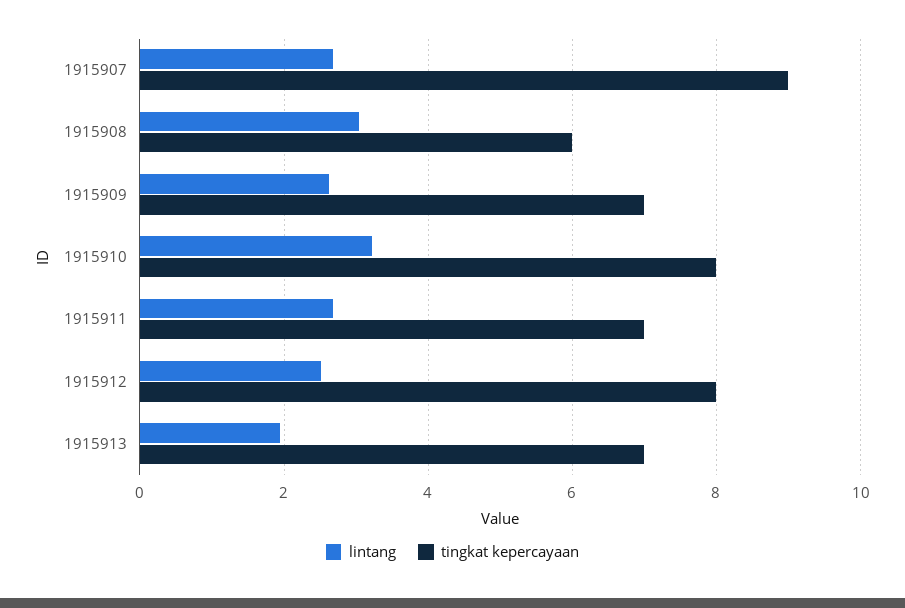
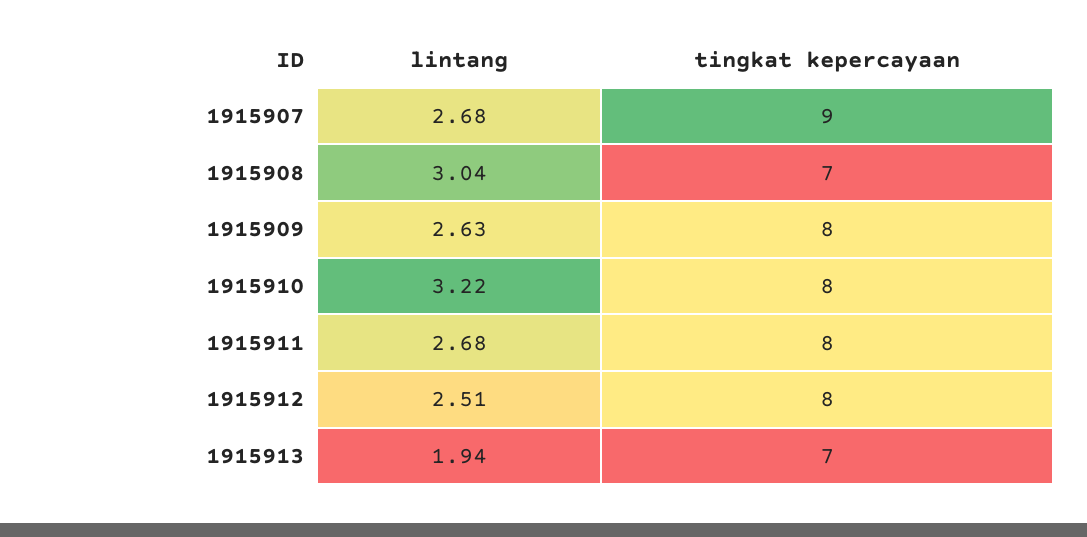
  {
    "lintang": {
      "1915907": 2.68,
      "1915908": 3.04,
      "1915909": 2.63,
      "1915910": 3.22,
      "1915911": 2.68,
      "1915912": 2.51,
      "1915913": 1.94
    },
    "tingkat kepercayaan": {
      "1915907": 9,
-     "1915908": 6,
+     "1915908": 7,
-     "1915909": 7,
+     "1915909": 8,
      "1915910": 8,
-     "1915911": 7,
+     "1915911": 8,
      "1915912": 8,
      "1915913": 7
    }
  }

